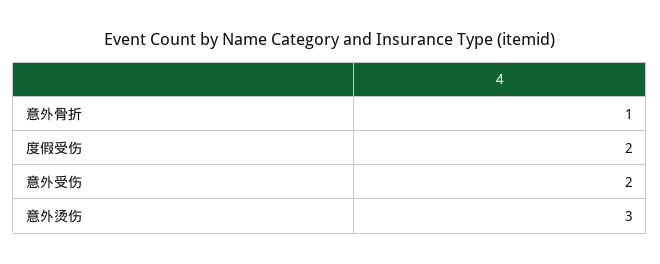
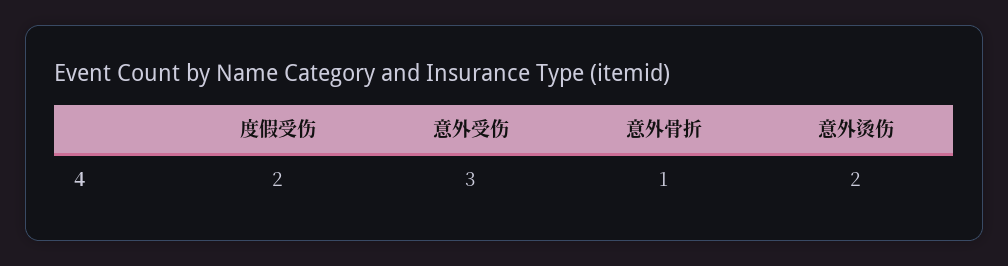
  {
    "意外骨折": 1,
    "度假受伤": 2,
-   "意外受伤": 2,
+   "意外受伤": 3,
-   "意外烫伤": 3
+   "意外烫伤": 2
  }

